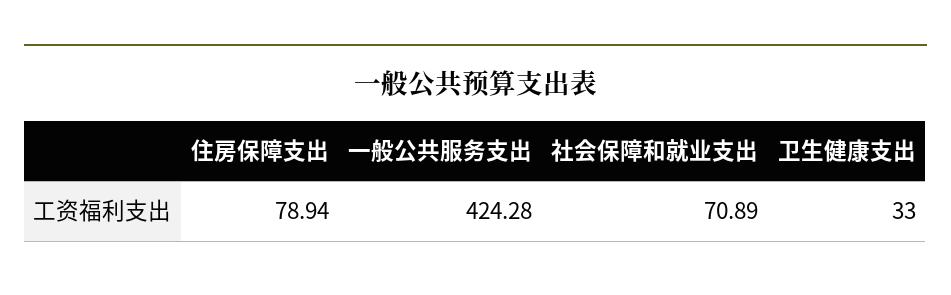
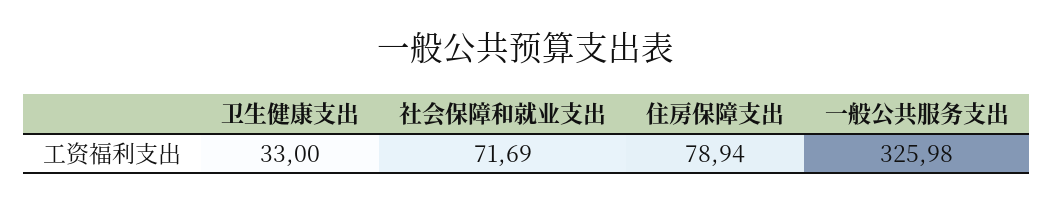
  {
    "住房保障支出": 78.94,
-   "一般公共服务支出": 424.28,
+   "一般公共服务支出": 325.98,
-   "社会保障和就业支出": 70.89,
+   "社会保障和就业支出": 71.69,
    "卫生健康支出": 33
  }

